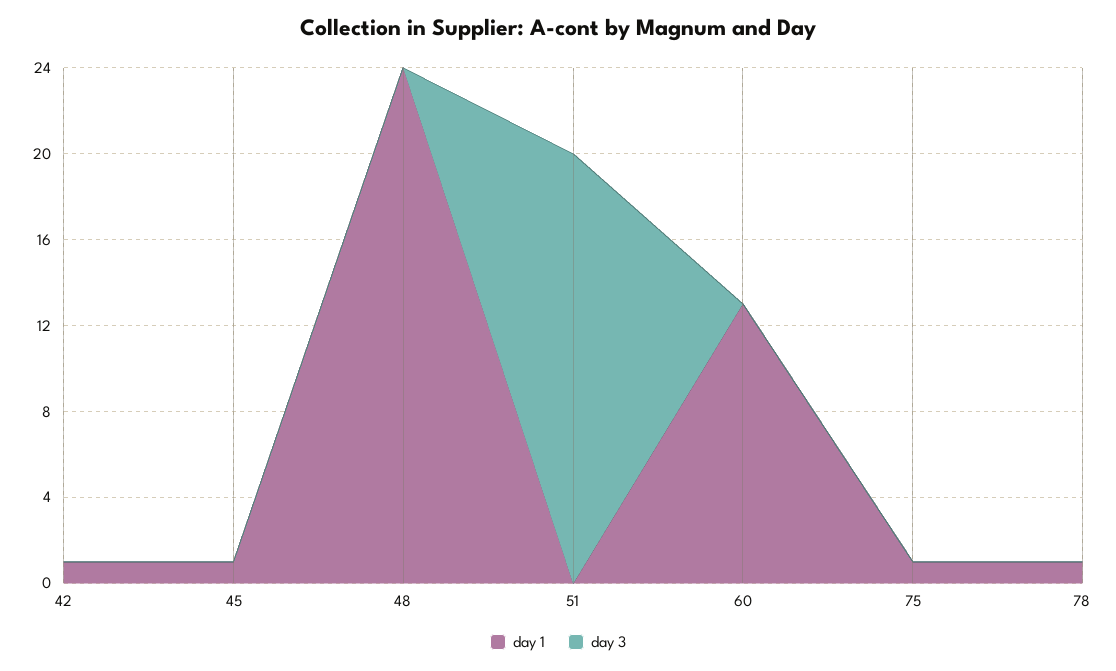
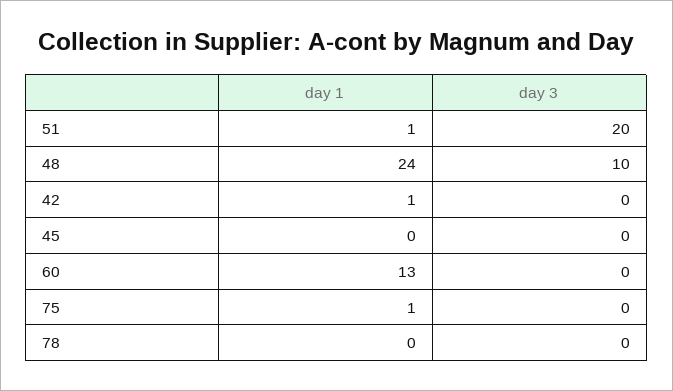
  {
    "day 1": {
      "42": 1,
-     "45": 1,
+     "45": 0,
      "48": 24,
-     "51": 0,
+     "51": 1,
      "60": 13,
      "75": 1,
-     "78": 1
+     "78": 0
    },
    "day 3": {
      "42": 0,
      "45": 0,
-     "48": 0,
+     "48": 10,
      "51": 20,
      "60": 0,
      "75": 0,
      "78": 0
    }
  }

